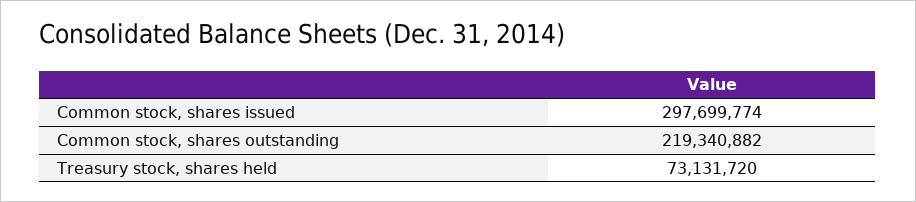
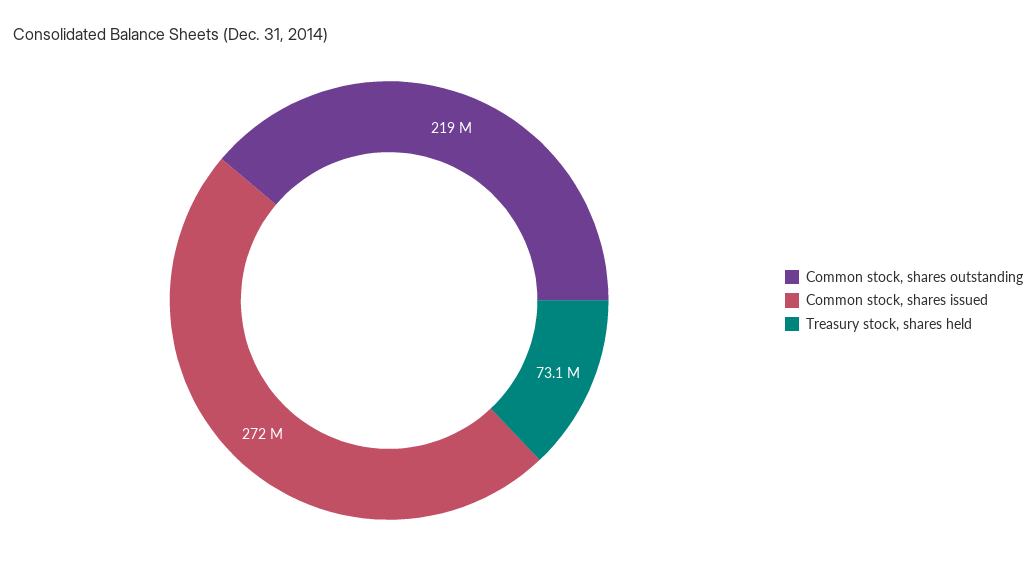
  {
-   "Common stock, shares issued": 297699774,
+   "Common stock, shares issued": 272000000,
    "Common stock, shares outstanding": 219340882,
    "Treasury stock, shares held": 73131720
  }

